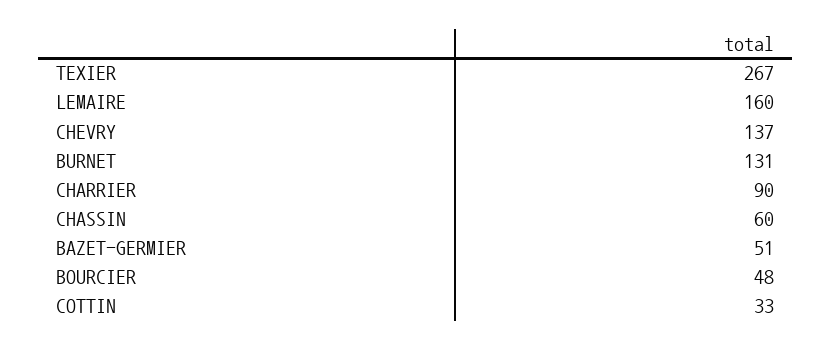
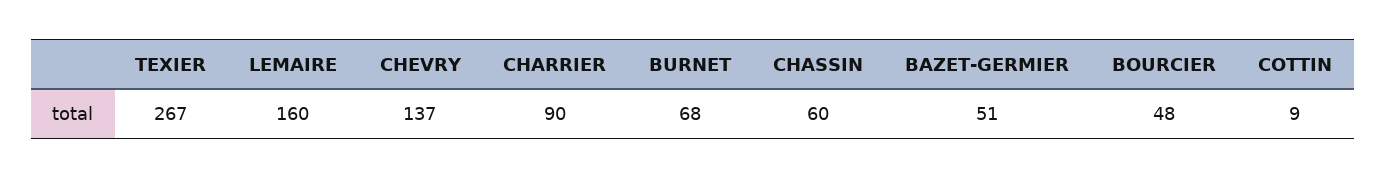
  {
    "TEXIER": 267,
    "LEMAIRE": 160,
    "CHEVRY": 137,
-   "BURNET": 131,
+   "BURNET": 68,
    "CHARRIER": 90,
    "CHASSIN": 60,
    "BAZET-GERMIER": 51,
    "BOURCIER": 48,
-   "COTTIN": 33
+   "COTTIN": 9
  }

